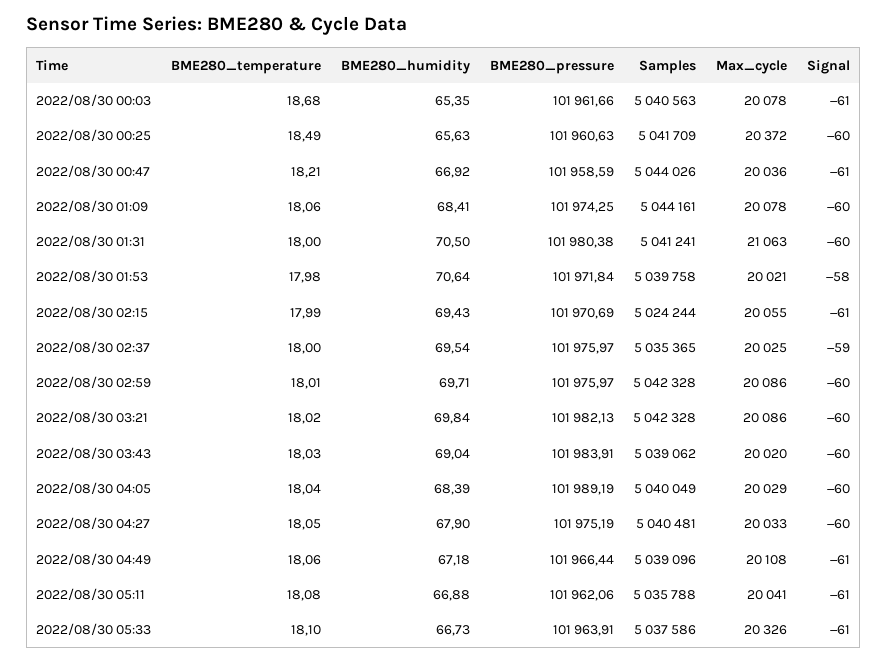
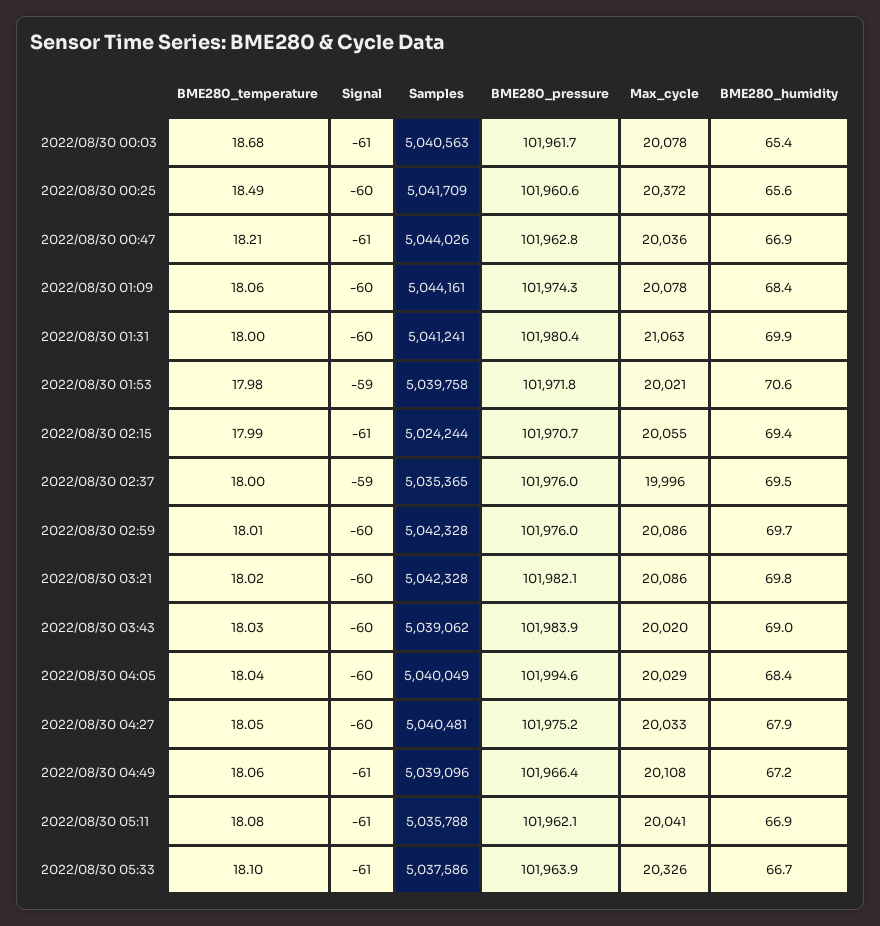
  {
    "BME280_temperature": {
      "2022/08/30 00:03": 18.68,
      "2022/08/30 00:25": 18.49,
      "2022/08/30 00:47": 18.21,
      "2022/08/30 01:09": 18.06,
      "2022/08/30 01:31": 18,
      "2022/08/30 01:53": 17.98,
      "2022/08/30 02:15": 17.99,
      "2022/08/30 02:37": 18,
      "2022/08/30 02:59": 18.01,
      "2022/08/30 03:21": 18.02,
      "2022/08/30 03:43": 18.03,
      "2022/08/30 04:05": 18.04,
      "2022/08/30 04:27": 18.05,
      "2022/08/30 04:49": 18.06,
      "2022/08/30 05:11": 18.08,
      "2022/08/30 05:33": 18.1
    },
    "BME280_humidity": {
      "2022/08/30 00:03": 65.35,
      "2022/08/30 00:25": 65.63,
      "2022/08/30 00:47": 66.92,
      "2022/08/30 01:09": 68.41,
-     "2022/08/30 01:31": 70.5,
+     "2022/08/30 01:31": 69.9,
      "2022/08/30 01:53": 70.64,
      "2022/08/30 02:15": 69.43,
      "2022/08/30 02:37": 69.54,
      "2022/08/30 02:59": 69.71,
      "2022/08/30 03:21": 69.84,
      "2022/08/30 03:43": 69.04,
      "2022/08/30 04:05": 68.39,
      "2022/08/30 04:27": 67.9,
      "2022/08/30 04:49": 67.18,
      "2022/08/30 05:11": 66.88,
      "2022/08/30 05:33": 66.73
    },
    "BME280_pressure": {
      "2022/08/30 00:03": 101961.66,
      "2022/08/30 00:25": 101960.63,
-     "2022/08/30 00:47": 101958.59,
+     "2022/08/30 00:47": 101962.8,
      "2022/08/30 01:09": 101974.25,
      "2022/08/30 01:31": 101980.38,
      "2022/08/30 01:53": 101971.84,
      "2022/08/30 02:15": 101970.69,
      "2022/08/30 02:37": 101975.97,
      "2022/08/30 02:59": 101975.97,
      "2022/08/30 03:21": 101982.13,
      "2022/08/30 03:43": 101983.91,
-     "2022/08/30 04:05": 101989.19,
+     "2022/08/30 04:05": 101994.6,
      "2022/08/30 04:27": 101975.19,
      "2022/08/30 04:49": 101966.44,
      "2022/08/30 05:11": 101962.06,
      "2022/08/30 05:33": 101963.91
    },
    "Samples": {
      "2022/08/30 00:03": 5040563,
      "2022/08/30 00:25": 5041709,
      "2022/08/30 00:47": 5044026,
      "2022/08/30 01:09": 5044161,
      "2022/08/30 01:31": 5041241,
      "2022/08/30 01:53": 5039758,
      "2022/08/30 02:15": 5024244,
      "2022/08/30 02:37": 5035365,
      "2022/08/30 02:59": 5042328,
      "2022/08/30 03:21": 5042328,
      "2022/08/30 03:43": 5039062,
      "2022/08/30 04:05": 5040049,
      "2022/08/30 04:27": 5040481,
      "2022/08/30 04:49": 5039096,
      "2022/08/30 05:11": 5035788,
      "2022/08/30 05:33": 5037586
    },
    "Max_cycle": {
      "2022/08/30 00:03": 20078,
      "2022/08/30 00:25": 20372,
      "2022/08/30 00:47": 20036,
      "2022/08/30 01:09": 20078,
      "2022/08/30 01:31": 21063,
      "2022/08/30 01:53": 20021,
      "2022/08/30 02:15": 20055,
-     "2022/08/30 02:37": 20025,
+     "2022/08/30 02:37": 19996,
      "2022/08/30 02:59": 20086,
      "2022/08/30 03:21": 20086,
      "2022/08/30 03:43": 20020,
      "2022/08/30 04:05": 20029,
      "2022/08/30 04:27": 20033,
      "2022/08/30 04:49": 20108,
      "2022/08/30 05:11": 20041,
      "2022/08/30 05:33": 20326
    },
    "Signal": {
      "2022/08/30 00:03": -61,
      "2022/08/30 00:25": -60,
      "2022/08/30 00:47": -61,
      "2022/08/30 01:09": -60,
      "2022/08/30 01:31": -60,
-     "2022/08/30 01:53": -58,
+     "2022/08/30 01:53": -59,
      "2022/08/30 02:15": -61,
      "2022/08/30 02:37": -59,
      "2022/08/30 02:59": -60,
      "2022/08/30 03:21": -60,
      "2022/08/30 03:43": -60,
      "2022/08/30 04:05": -60,
      "2022/08/30 04:27": -60,
      "2022/08/30 04:49": -61,
      "2022/08/30 05:11": -61,
      "2022/08/30 05:33": -61
    }
  }

